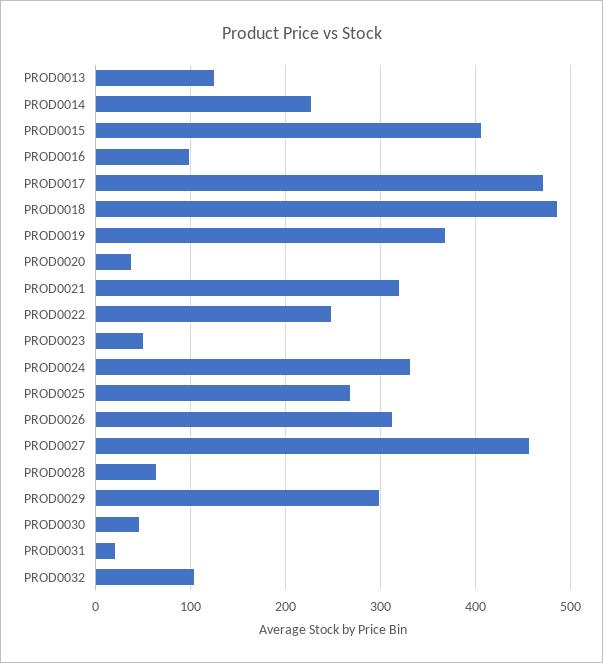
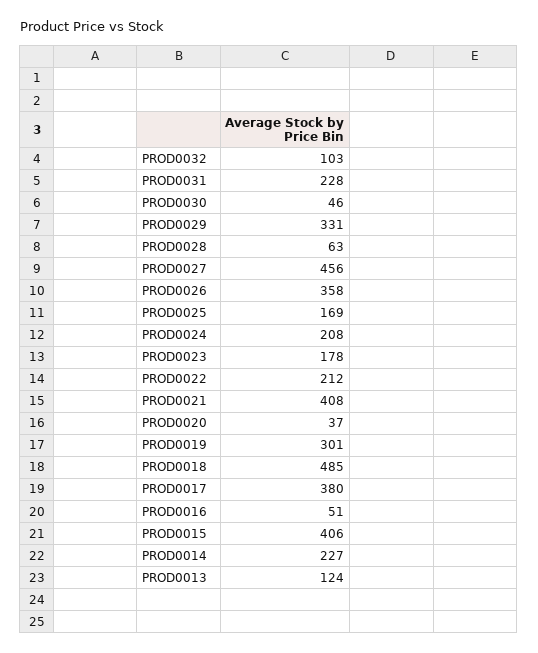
  {
    "PROD0013": 124,
    "PROD0014": 227,
    "PROD0015": 406,
-   "PROD0016": 100,
+   "PROD0016": 51,
-   "PROD0017": 470,
+   "PROD0017": 380,
    "PROD0018": 485,
-   "PROD0019": 370,
+   "PROD0019": 301,
    "PROD0020": 37,
-   "PROD0021": 320,
+   "PROD0021": 408,
-   "PROD0022": 250,
+   "PROD0022": 212,
-   "PROD0023": 50,
+   "PROD0023": 178,
-   "PROD0024": 330,
+   "PROD0024": 208,
-   "PROD0025": 270,
+   "PROD0025": 169,
-   "PROD0026": 310,
+   "PROD0026": 358,
    "PROD0027": 456,
    "PROD0028": 63,
-   "PROD0029": 300,
+   "PROD0029": 331,
    "PROD0030": 46,
-   "PROD0031": 20,
+   "PROD0031": 228,
    "PROD0032": 103
  }

